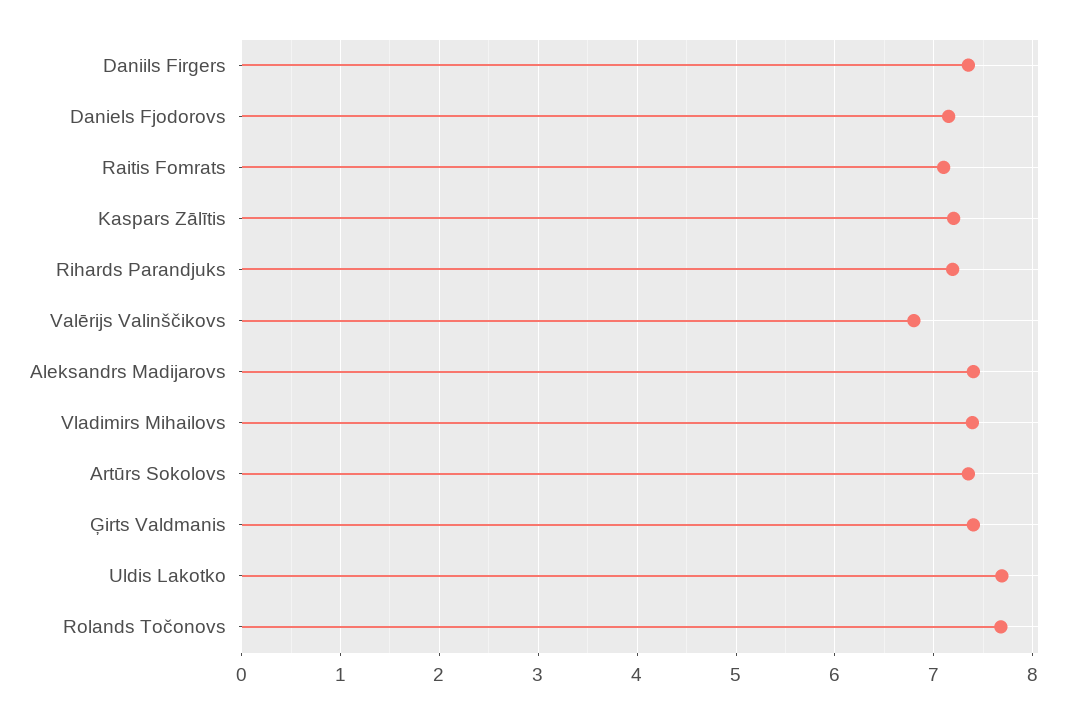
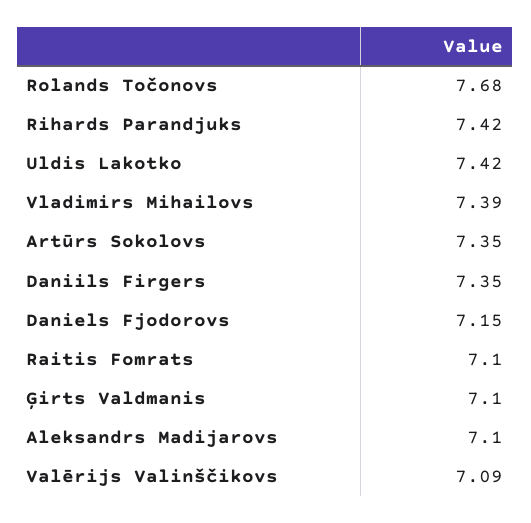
  {
    "Daniils Firgers": 7.35,
    "Daniels Fjodorovs": 7.15,
    "Raitis Fomrats": 7.1,
-   "Kaspars Zālītis": 7.2,
-   "Rihards Parandjuks": 7.2,
+   "Rihards Parandjuks": 7.42,
-   "Valērijs Valinščikovs": 6.8,
+   "Valērijs Valinščikovs": 7.09,
-   "Aleksandrs Madijarovs": 7.4,
+   "Aleksandrs Madijarovs": 7.1,
    "Vladimirs Mihailovs": 7.39,
    "Artūrs Sokolovs": 7.35,
-   "Ģirts Valdmanis": 7.4,
+   "Ģirts Valdmanis": 7.1,
-   "Uldis Lakotko": 7.7,
+   "Uldis Lakotko": 7.42,
    "Rolands Točonovs": 7.68
  }

